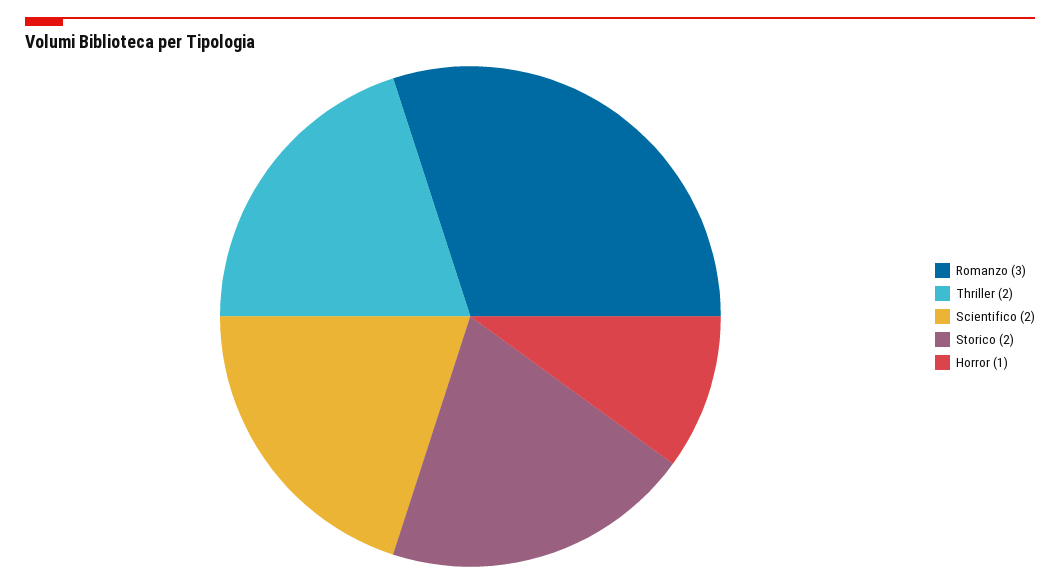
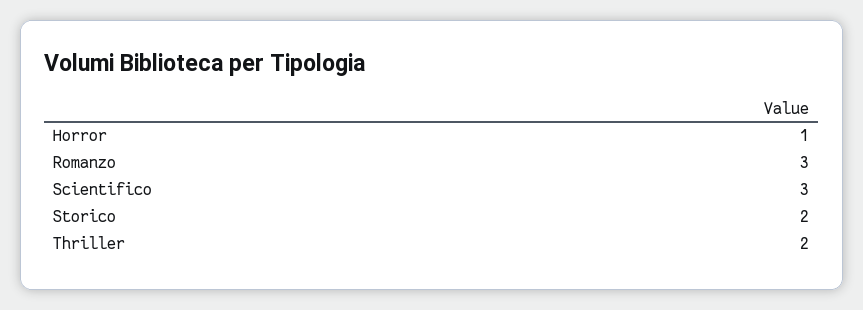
  {
    "Romanzo": 3,
    "Thriller": 2,
-   "Scientifico": 2,
+   "Scientifico": 3,
    "Storico": 2,
    "Horror": 1
  }

